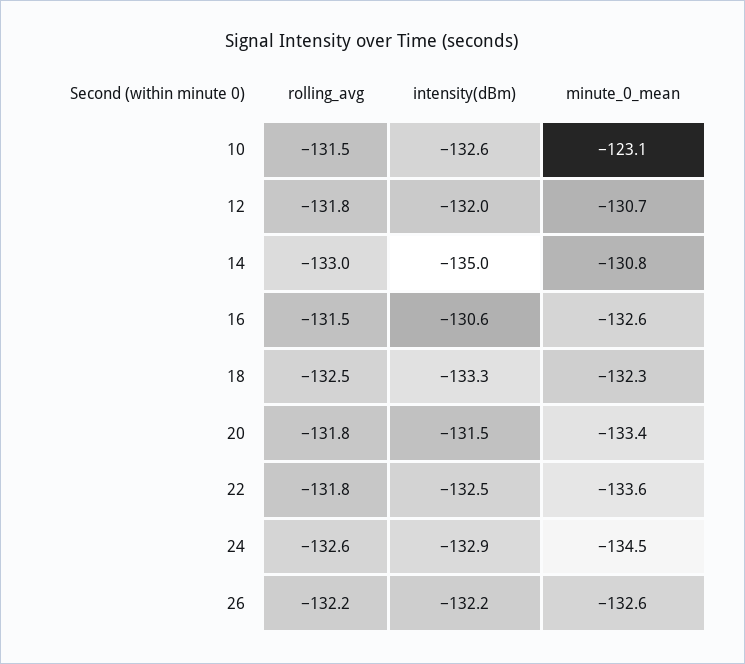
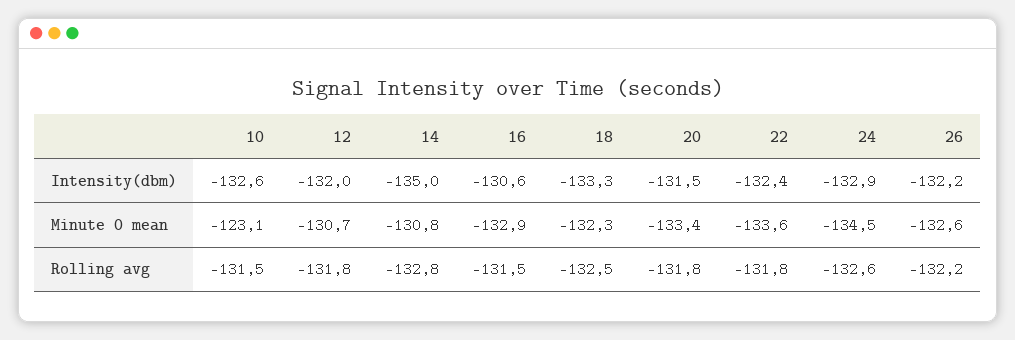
  {
    "rolling_avg": {
      "10": -131.5,
      "12": -131.8,
-     "14": -133,
+     "14": -132.8,
      "16": -131.5,
      "18": -132.5,
      "20": -131.8,
      "22": -131.8,
      "24": -132.6,
      "26": -132.2
    },
    "intensity(dBm)": {
      "10": -132.6,
      "12": -132,
      "14": -135,
      "16": -130.6,
      "18": -133.3,
      "20": -131.5,
-     "22": -132.5,
+     "22": -132.4,
      "24": -132.9,
      "26": -132.2
    },
    "minute_0_mean": {
      "10": -123.1,
      "12": -130.7,
      "14": -130.8,
-     "16": -132.6,
+     "16": -132.9,
      "18": -132.3,
      "20": -133.4,
      "22": -133.6,
      "24": -134.5,
      "26": -132.6
    }
  }

